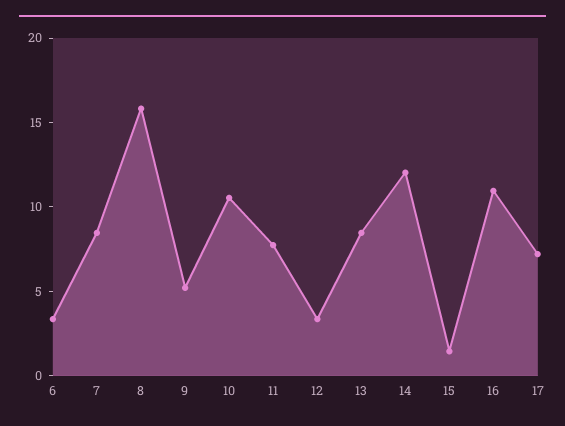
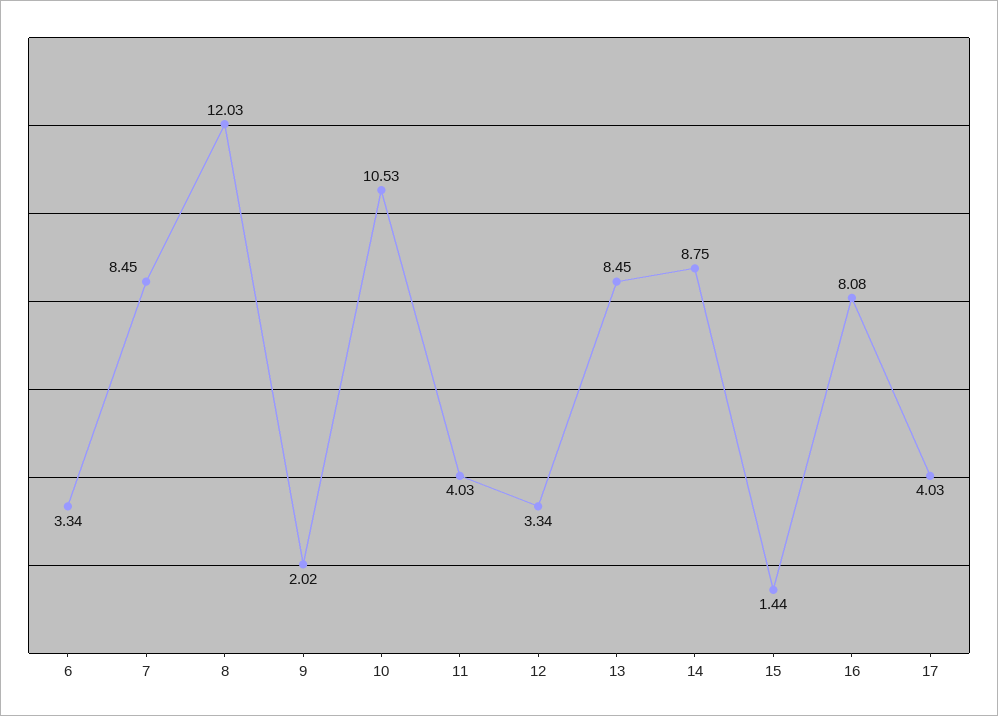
  {
    "6": 3.34,
    "7": 8.45,
-   "8": 16,
+   "8": 12.03,
-   "9": 5,
+   "9": 2.02,
    "10": 10.53,
-   "11": 8,
+   "11": 4.03,
    "12": 3.34,
    "13": 8.45,
-   "14": 12,
+   "14": 8.75,
    "15": 1.44,
-   "16": 11,
+   "16": 8.08,
-   "17": 7
+   "17": 4.03
  }

